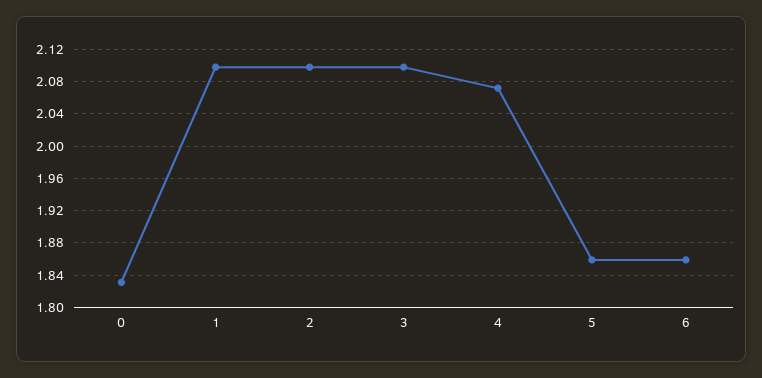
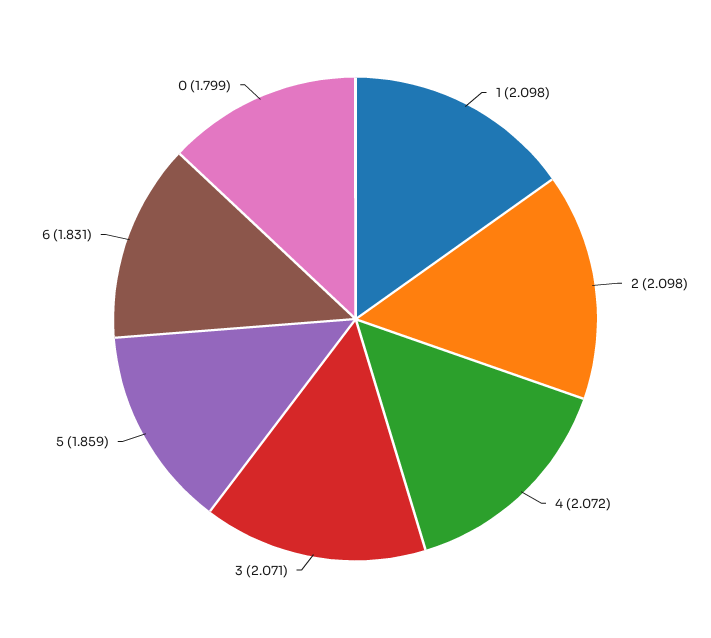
  {
-   "0": 1.83,
+   "0": 1.799,
    "1": 2.098,
    "2": 2.098,
-   "3": 2.1,
+   "3": 2.071,
    "4": 2.072,
    "5": 1.859,
-   "6": 1.86
+   "6": 1.831
  }

